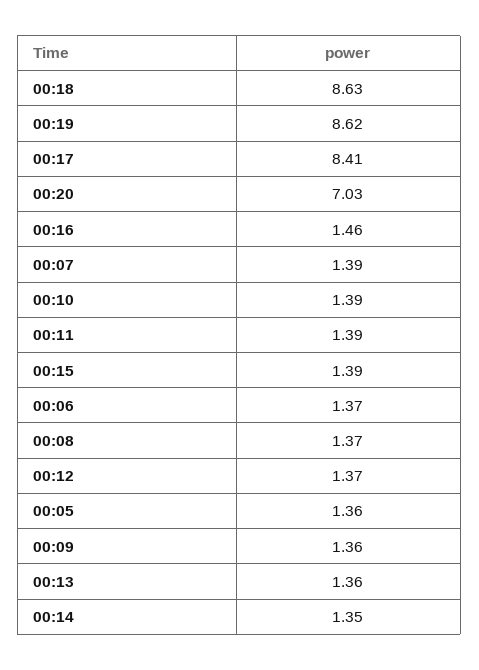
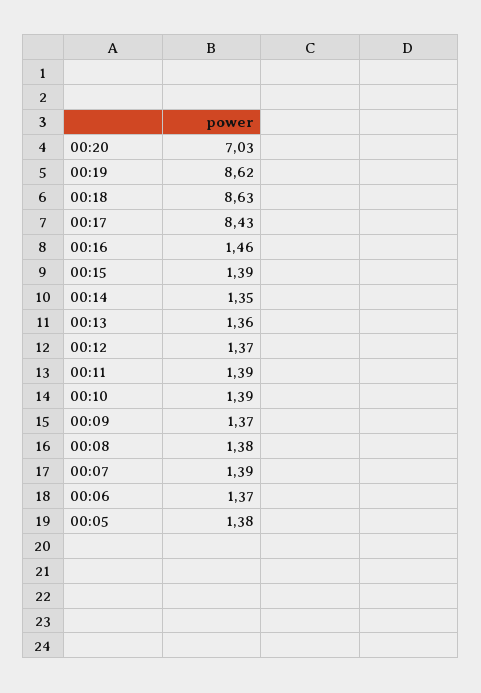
  {
    "00:18": 8.63,
    "00:19": 8.62,
-   "00:17": 8.41,
+   "00:17": 8.43,
    "00:20": 7.03,
    "00:16": 1.46,
    "00:07": 1.39,
    "00:10": 1.39,
    "00:11": 1.39,
    "00:15": 1.39,
    "00:06": 1.37,
-   "00:08": 1.37,
+   "00:08": 1.38,
    "00:12": 1.37,
-   "00:05": 1.36,
+   "00:05": 1.38,
-   "00:09": 1.36,
+   "00:09": 1.37,
    "00:13": 1.36,
    "00:14": 1.35
  }

